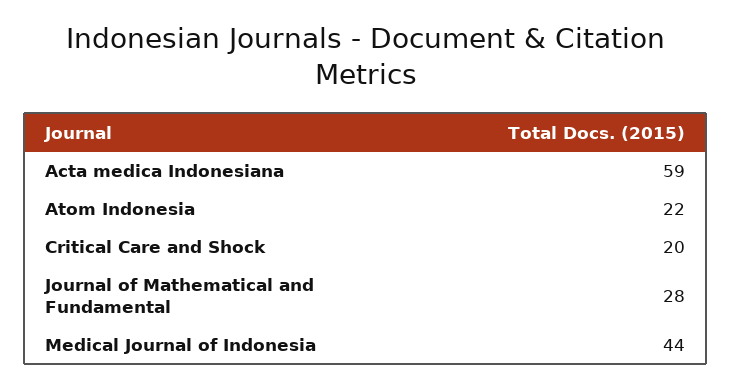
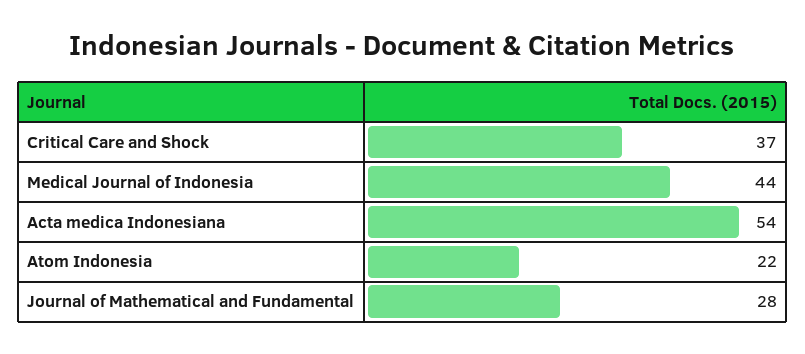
  {
-   "Acta medica Indonesiana": 59,
+   "Acta medica Indonesiana": 54,
    "Atom Indonesia": 22,
-   "Critical Care and Shock": 20,
+   "Critical Care and Shock": 37,
    "Journal of Mathematical and Fundamental": 28,
    "Medical Journal of Indonesia": 44
  }

